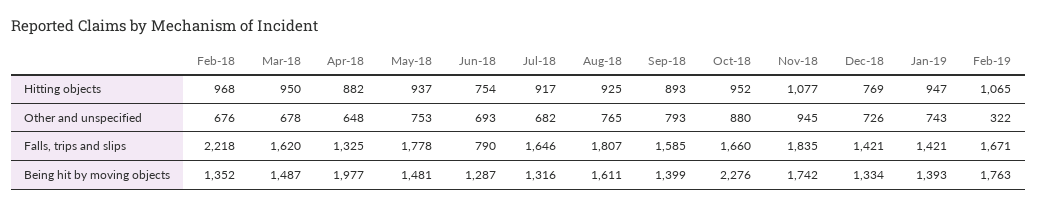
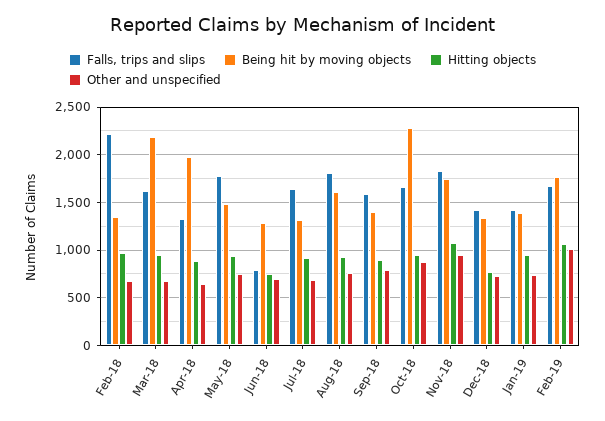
  {
    "Hitting objects": {
      "Feb-18": 968,
      "Mar-18": 950,
      "Apr-18": 882,
      "May-18": 937,
      "Jun-18": 754,
      "Jul-18": 917,
      "Aug-18": 925,
      "Sep-18": 893,
      "Oct-18": 952,
      "Nov-18": 1077,
      "Dec-18": 769,
      "Jan-19": 947,
      "Feb-19": 1065
    },
    "Other and unspecified": {
      "Feb-18": 676,
      "Mar-18": 678,
      "Apr-18": 648,
      "May-18": 753,
      "Jun-18": 693,
      "Jul-18": 682,
      "Aug-18": 765,
      "Sep-18": 793,
      "Oct-18": 880,
      "Nov-18": 945,
      "Dec-18": 726,
      "Jan-19": 743,
-     "Feb-19": 322
+     "Feb-19": 1000
    },
    "Falls, trips and slips": {
      "Feb-18": 2218,
      "Mar-18": 1620,
      "Apr-18": 1325,
      "May-18": 1778,
      "Jun-18": 790,
      "Jul-18": 1646,
      "Aug-18": 1807,
      "Sep-18": 1585,
      "Oct-18": 1660,
      "Nov-18": 1835,
      "Dec-18": 1421,
      "Jan-19": 1421,
      "Feb-19": 1671
    },
    "Being hit by moving objects": {
      "Feb-18": 1352,
-     "Mar-18": 1487,
+     "Mar-18": 2200,
      "Apr-18": 1977,
      "May-18": 1481,
      "Jun-18": 1287,
      "Jul-18": 1316,
      "Aug-18": 1611,
      "Sep-18": 1399,
      "Oct-18": 2276,
      "Nov-18": 1742,
      "Dec-18": 1334,
      "Jan-19": 1393,
      "Feb-19": 1763
    }
  }

